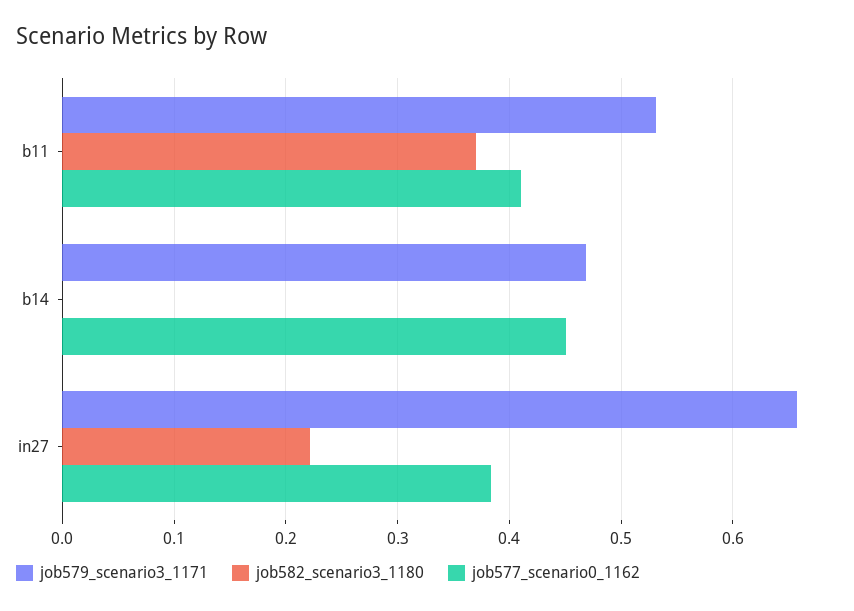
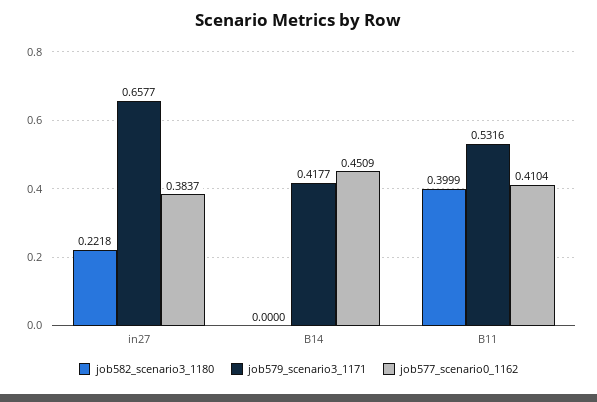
  {
    "job579_scenario3_1171": {
      "b11": 0.5316,
-     "b14": 0.47,
+     "b14": 0.4177,
      "in27": 0.6577
    },
    "job582_scenario3_1180": {
-     "b11": 0.37,
+     "b11": 0.3999,
      "b14": 0,
      "in27": 0.2218
    },
    "job577_scenario0_1162": {
      "b11": 0.4104,
      "b14": 0.4509,
      "in27": 0.3837
    }
  }

